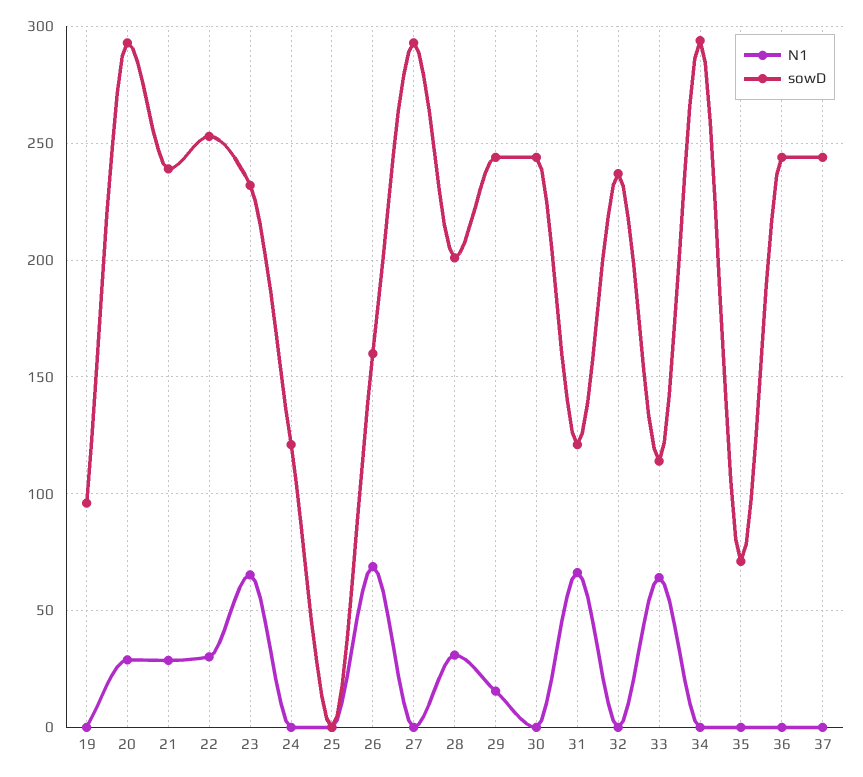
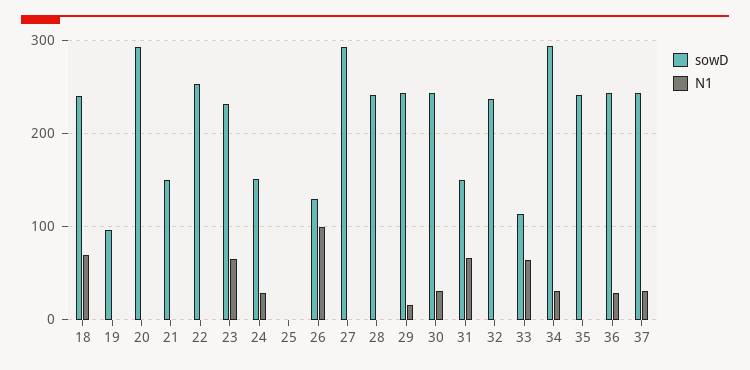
  {
    "N1": {
      "19": 0,
-     "20": 30,
+     "20": 0,
-     "21": 30,
+     "21": 0,
-     "22": 30,
+     "22": 0,
      "23": 65,
-     "24": 0,
+     "24": 30,
      "25": 0,
-     "26": 70,
+     "26": 100,
      "27": 0,
-     "28": 30,
+     "28": 0,
      "29": 15,
-     "30": 0,
+     "30": 30,
      "31": 65,
      "32": 0,
      "33": 65,
-     "34": 0,
+     "34": 30,
      "35": 0,
-     "36": 0,
+     "36": 30,
-     "37": 0
+     "37": 30,
+     "18": 70
    },
    "sowD": {
      "19": 95,
      "20": 295,
-     "21": 240,
+     "21": 150,
      "22": 255,
      "23": 230,
-     "24": 120,
+     "24": 150,
      "25": 0,
-     "26": 160,
+     "26": 130,
      "27": 295,
-     "28": 200,
+     "28": 240,
      "29": 245,
      "30": 245,
-     "31": 120,
+     "31": 150,
      "32": 235,
      "33": 115,
      "34": 295,
-     "35": 70,
+     "35": 240,
      "36": 245,
-     "37": 245
+     "37": 245,
+     "18": 240
    }
  }

